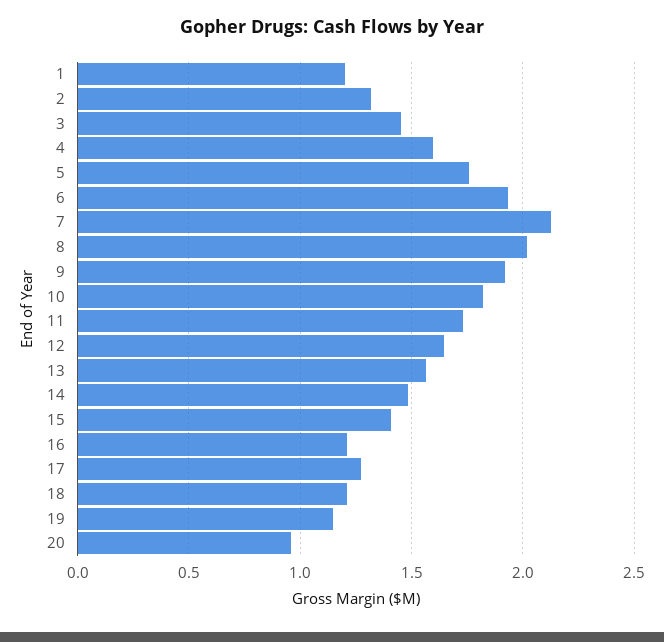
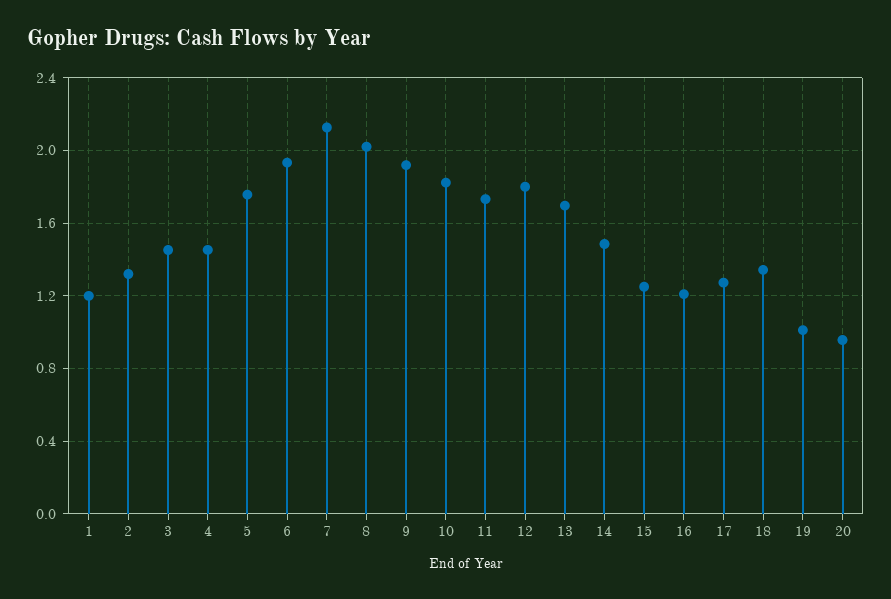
  {
    "1": 1.2,
    "2": 1.3,
    "3": 1.45,
-   "4": 1.6,
+   "4": 1.45,
    "5": 1.75,
    "6": 1.95,
    "7": 2.15,
    "8": 2,
    "9": 1.9,
    "10": 1.8,
    "11": 1.75,
-   "12": 1.65,
+   "12": 1.8,
-   "13": 1.55,
+   "13": 1.7,
    "14": 1.5,
-   "15": 1.4,
+   "15": 1.25,
    "16": 1.2,
    "17": 1.25,
-   "18": 1.2,
+   "18": 1.35,
-   "19": 1.15,
+   "19": 1,
    "20": 0.95
  }

